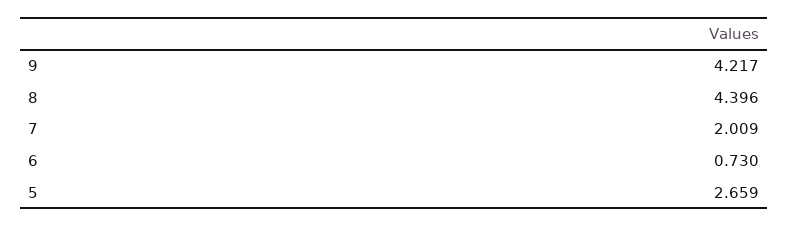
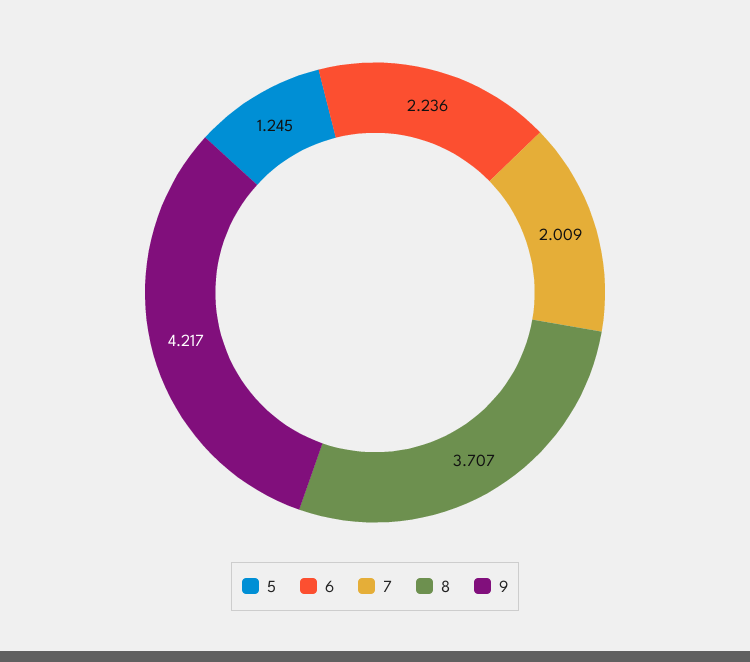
  {
    "9": 4.217,
-   "8": 4.396,
+   "8": 3.707,
    "7": 2.009,
-   "6": 0.73,
+   "6": 2.236,
-   "5": 2.659
+   "5": 1.245
  }

